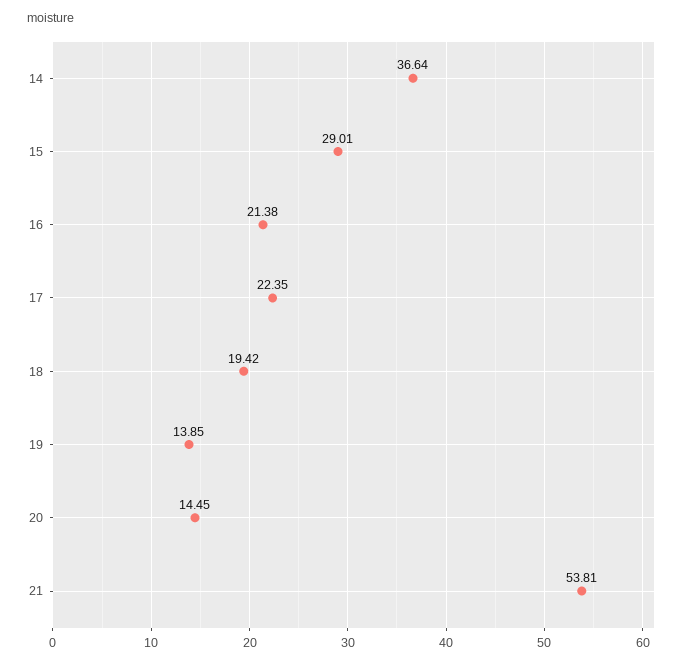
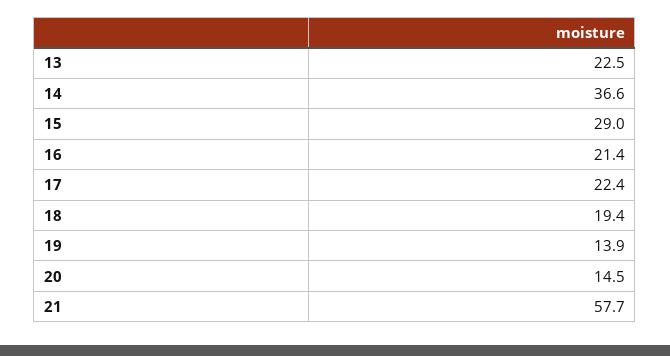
  {
    "14": 36.64,
    "15": 29.01,
    "16": 21.38,
    "17": 22.35,
    "18": 19.42,
    "19": 13.85,
    "20": 14.45,
-   "21": 53.81
+   "21": 57.7,
+   "13": 22.5
  }

